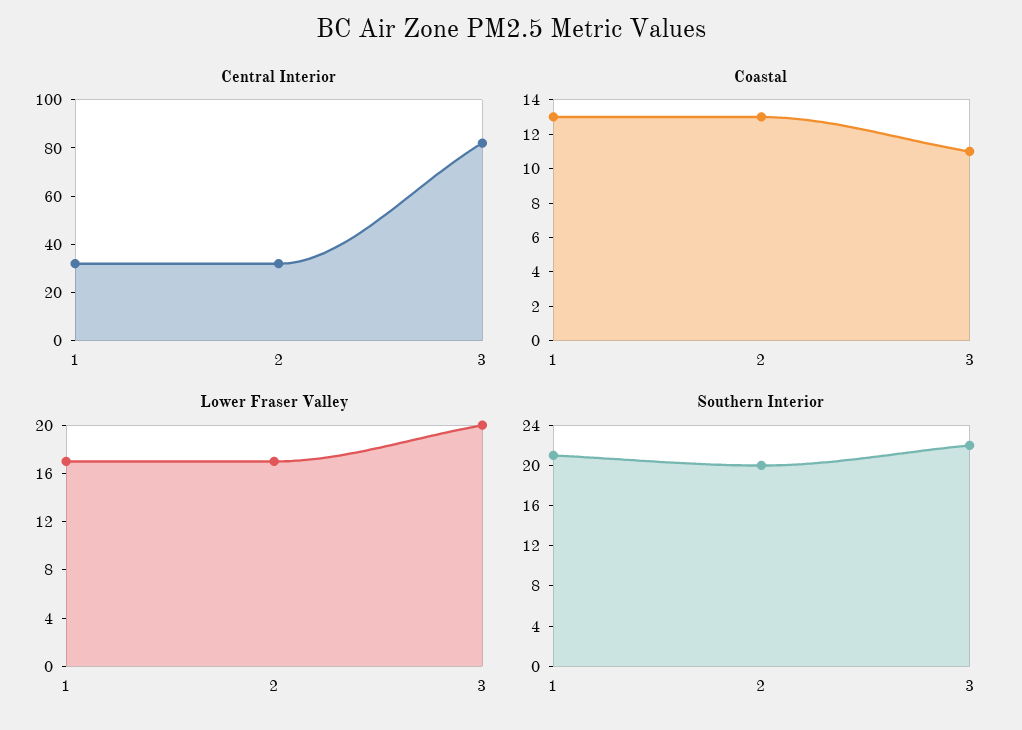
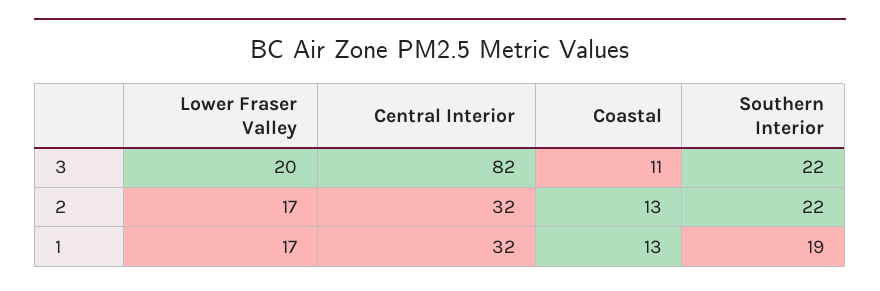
  {
    "Central Interior": {
      "1": 32,
      "2": 32,
      "3": 82
    },
    "Coastal": {
      "1": 13,
      "2": 13,
      "3": 11
    },
    "Lower Fraser Valley": {
      "1": 17,
      "2": 17,
      "3": 20
    },
    "Southern Interior": {
-     "1": 21,
+     "1": 19,
-     "2": 20,
+     "2": 22,
      "3": 22
    }
  }

